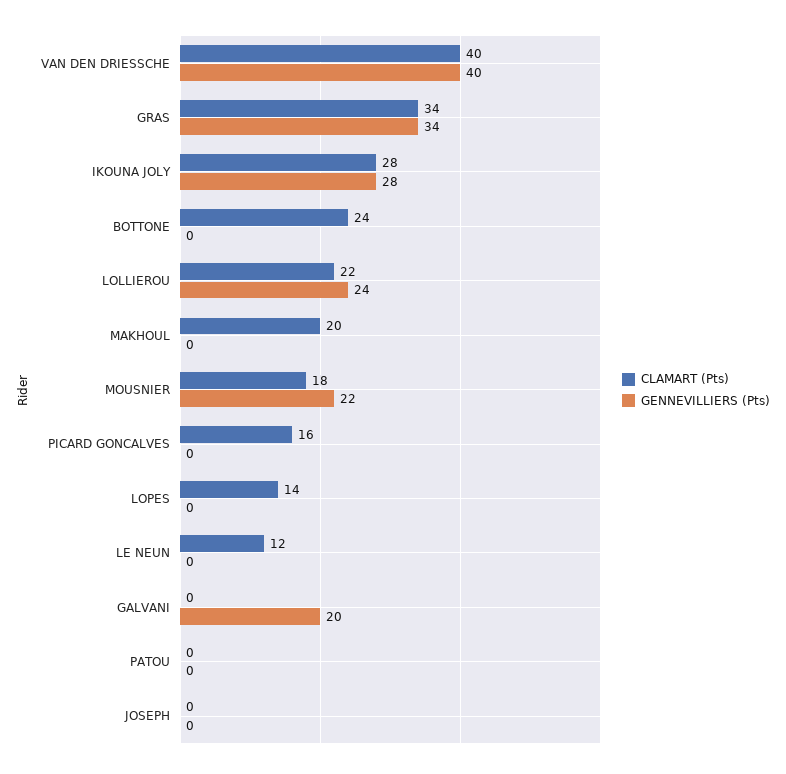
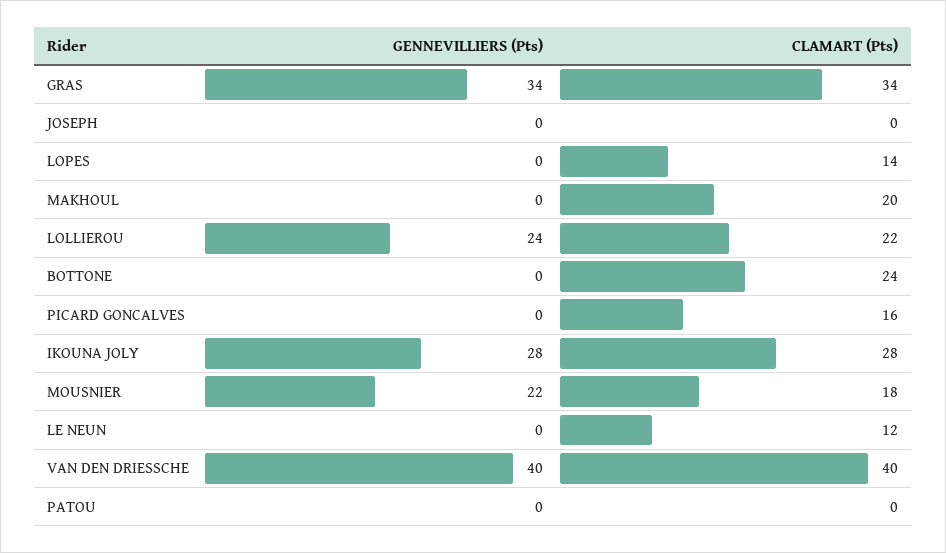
  {
    "CLAMART (Pts)": {
      "VAN DEN DRIESSCHE": 40,
      "GRAS": 34,
      "IKOUNA JOLY": 28,
      "BOTTONE": 24,
      "LOLLIEROU": 22,
      "MAKHOUL": 20,
      "MOUSNIER": 18,
      "PICARD GONCALVES": 16,
      "LOPES": 14,
      "LE NEUN": 12,
-     "GALVANI": 0,
      "PATOU": 0,
      "JOSEPH": 0
    },
    "GENNEVILLIERS (Pts)": {
      "VAN DEN DRIESSCHE": 40,
      "GRAS": 34,
      "IKOUNA JOLY": 28,
      "BOTTONE": 0,
      "LOLLIEROU": 24,
      "MAKHOUL": 0,
      "MOUSNIER": 22,
      "PICARD GONCALVES": 0,
      "LOPES": 0,
      "LE NEUN": 0,
-     "GALVANI": 20,
      "PATOU": 0,
      "JOSEPH": 0
    }
  }

